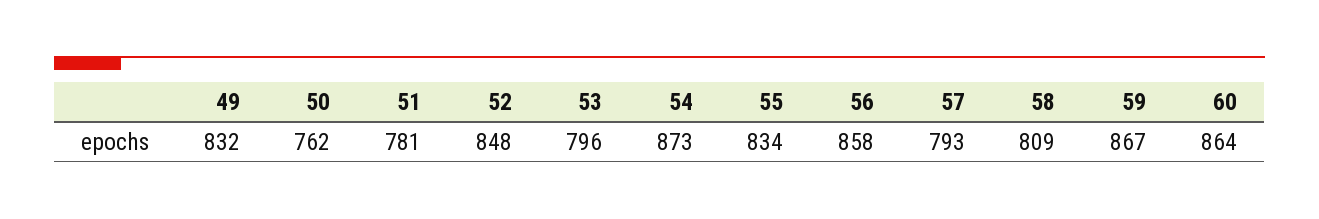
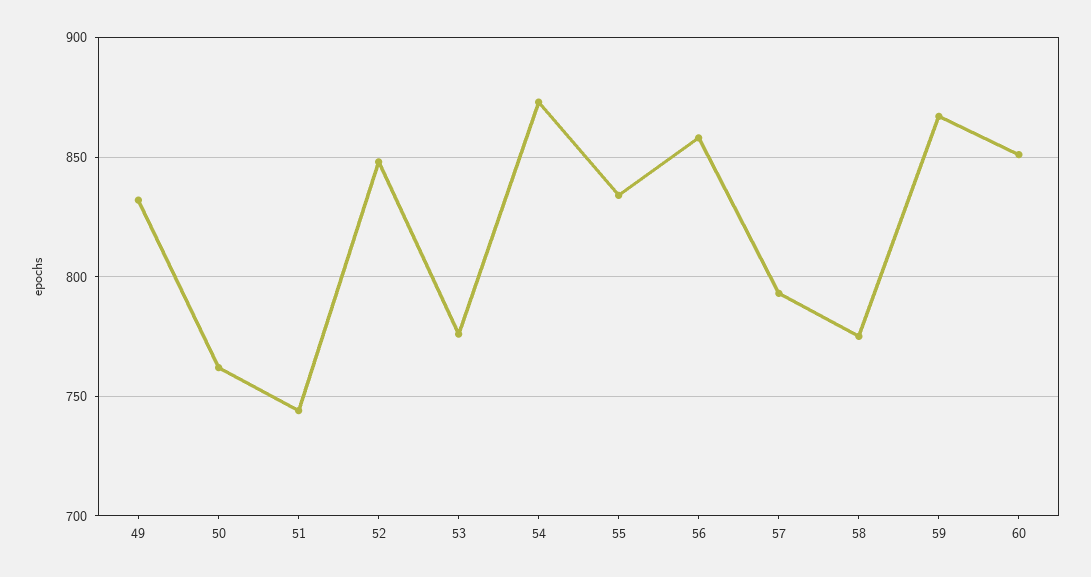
  {
    "49": 832,
    "50": 762,
-   "51": 781,
+   "51": 745,
    "52": 848,
-   "53": 796,
+   "53": 775,
    "54": 873,
    "55": 834,
    "56": 858,
    "57": 793,
-   "58": 809,
+   "58": 775,
    "59": 867,
-   "60": 864
+   "60": 850
  }

